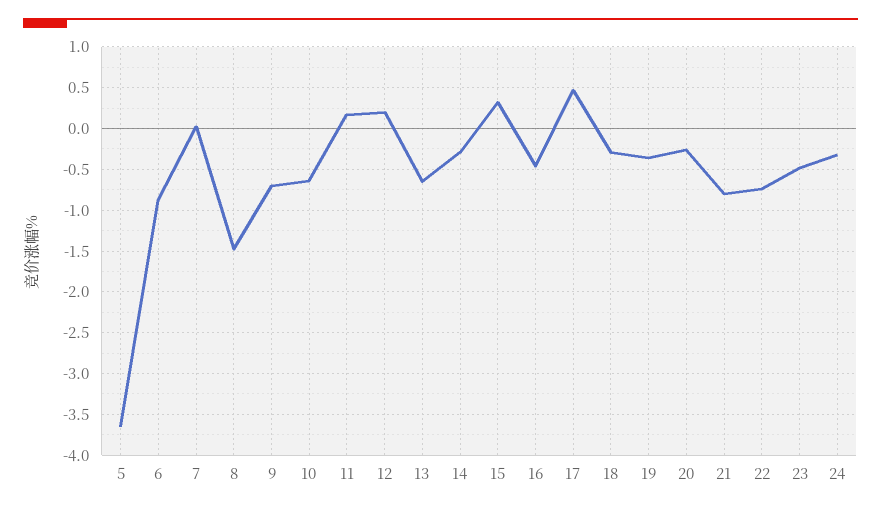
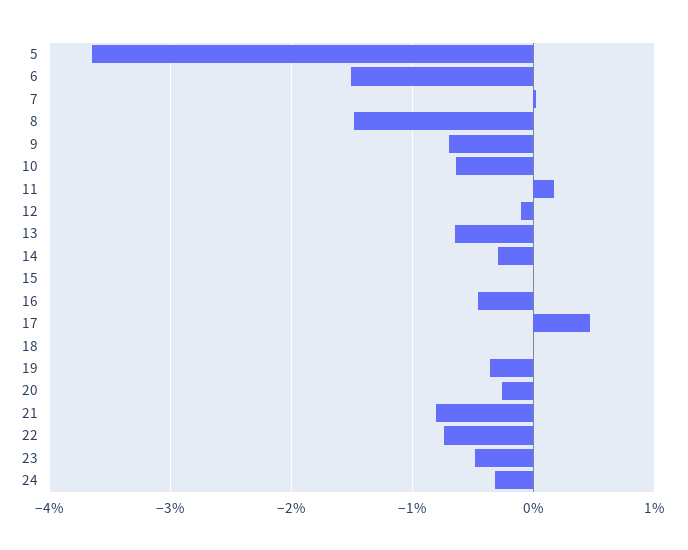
  {
    "5": -3.7,
-   "6": -0.9,
+   "6": -1.5,
    "7": 0,
    "8": -1.5,
    "9": -0.7,
    "10": -0.6,
    "11": 0.2,
-   "12": 0.2,
+   "12": -0.1,
    "13": -0.7,
    "14": -0.3,
-   "15": 0.3,
+   "15": 0,
    "16": -0.5,
    "17": 0.5,
-   "18": -0.3,
+   "18": 0,
    "19": -0.4,
    "20": -0.3,
    "21": -0.8,
    "22": -0.7,
    "23": -0.5,
    "24": -0.3
  }

